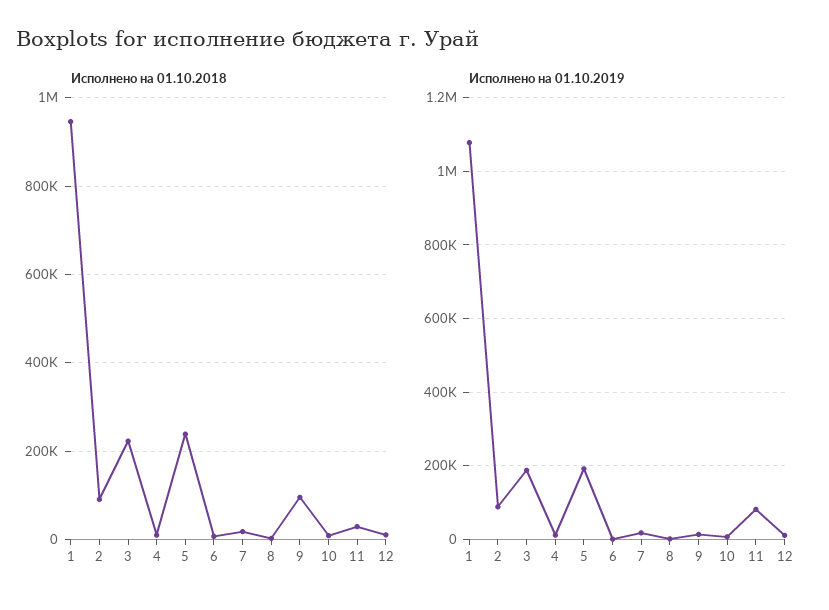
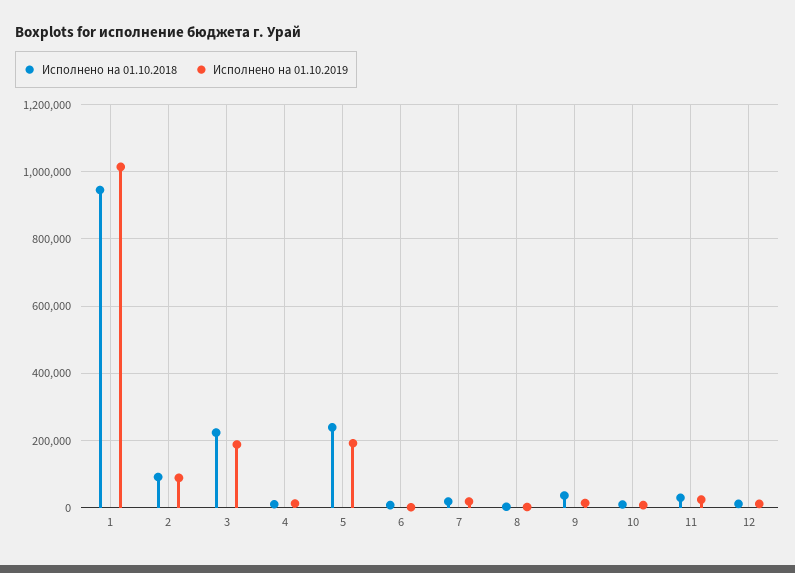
  {
    "Исполнено на 01.10.2018": {
      "1": 940000,
      "2": 100000,
      "3": 220000,
      "4": 0,
      "5": 240000,
      "6": 0,
      "7": 20000,
      "8": 0,
-     "9": 100000,
+     "9": 40000,
      "10": 0,
      "11": 20000,
      "12": 20000
    },
    "Исполнено на 01.10.2019": {
-     "1": 1080000,
+     "1": 1020000,
      "2": 80000,
      "3": 180000,
      "4": 20000,
      "5": 200000,
      "6": 0,
      "7": 20000,
      "8": 0,
      "9": 20000,
      "10": 0,
-     "11": 80000,
+     "11": 20000,
      "12": 20000
    }
  }

